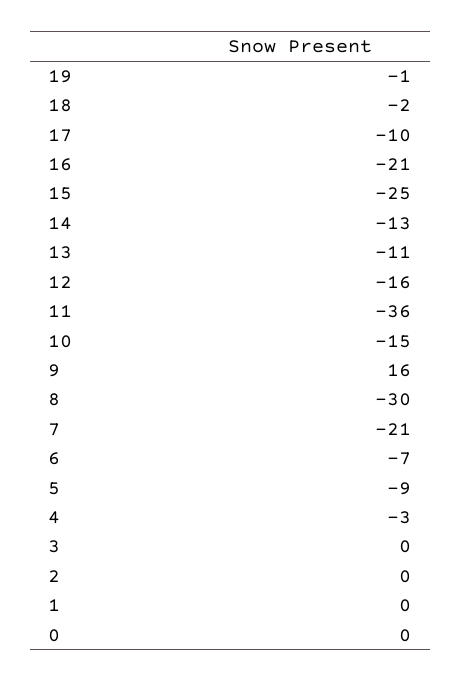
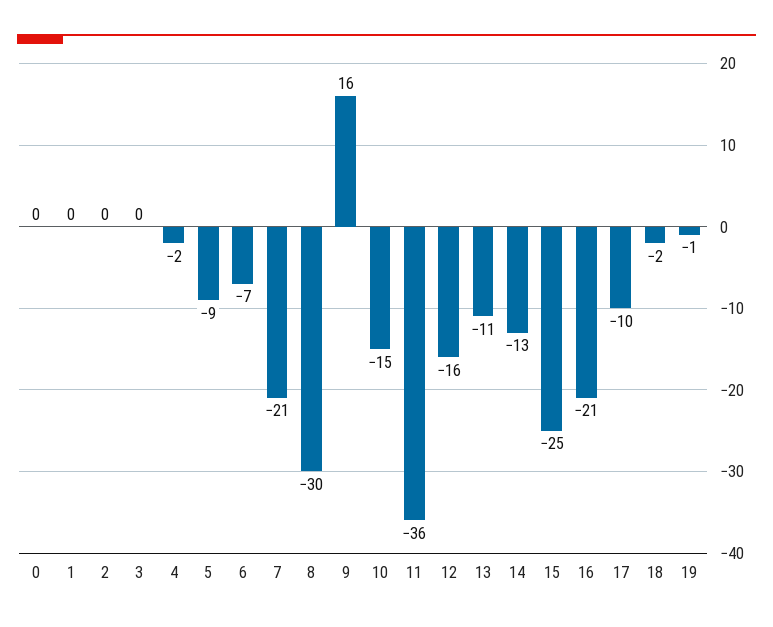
  {
    "19": -1,
    "18": -2,
    "17": -10,
    "16": -21,
    "15": -25,
    "14": -13,
    "13": -11,
    "12": -16,
    "11": -36,
    "10": -15,
    "9": 16,
    "8": -30,
    "7": -21,
    "6": -7,
    "5": -9,
-   "4": -3,
+   "4": -2,
    "3": 0,
    "2": 0,
    "1": 0,
    "0": 0
  }

